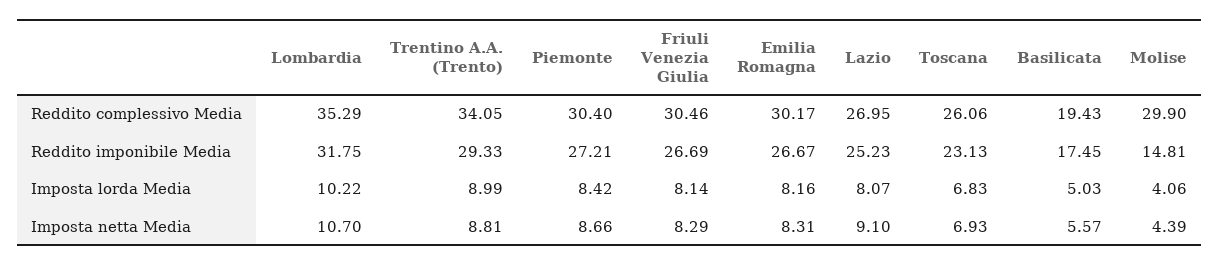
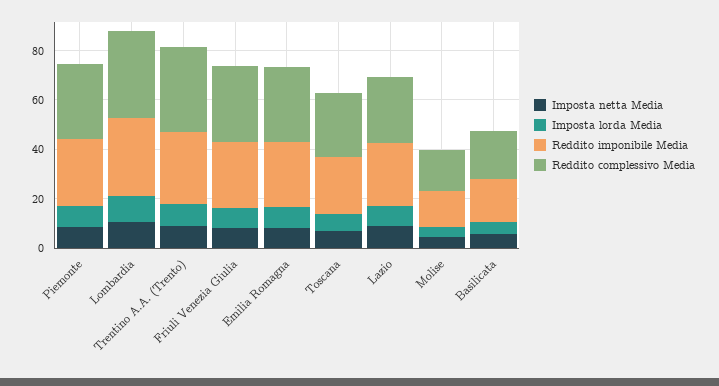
  {
    "Reddito complessivo Media": {
      "Lombardia": 35.29,
      "Trentino A.A. (Trento)": 34.05,
      "Piemonte": 30.4,
      "Friuli Venezia Giulia": 30.46,
      "Emilia Romagna": 30.17,
      "Lazio": 26.95,
      "Toscana": 26.06,
      "Basilicata": 19.43,
-     "Molise": 29.9
+     "Molise": 15
    },
    "Reddito imponibile Media": {
      "Lombardia": 31.75,
      "Trentino A.A. (Trento)": 29.33,
      "Piemonte": 27.21,
      "Friuli Venezia Giulia": 26.69,
      "Emilia Romagna": 26.67,
      "Lazio": 25.23,
      "Toscana": 23.13,
      "Basilicata": 17.45,
      "Molise": 14.81
    },
    "Imposta lorda Media": {
      "Lombardia": 10.22,
      "Trentino A.A. (Trento)": 8.99,
      "Piemonte": 8.42,
      "Friuli Venezia Giulia": 8.14,
      "Emilia Romagna": 8.16,
      "Lazio": 8.07,
      "Toscana": 6.83,
      "Basilicata": 5.03,
      "Molise": 4.06
    },
    "Imposta netta Media": {
      "Lombardia": 10.7,
      "Trentino A.A. (Trento)": 8.81,
      "Piemonte": 8.66,
      "Friuli Venezia Giulia": 8.29,
      "Emilia Romagna": 8.31,
      "Lazio": 9.1,
      "Toscana": 6.93,
      "Basilicata": 5.57,
      "Molise": 4.39
    }
  }

